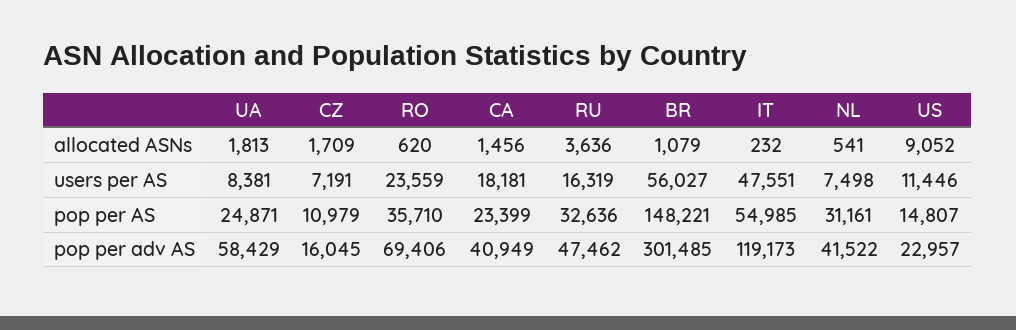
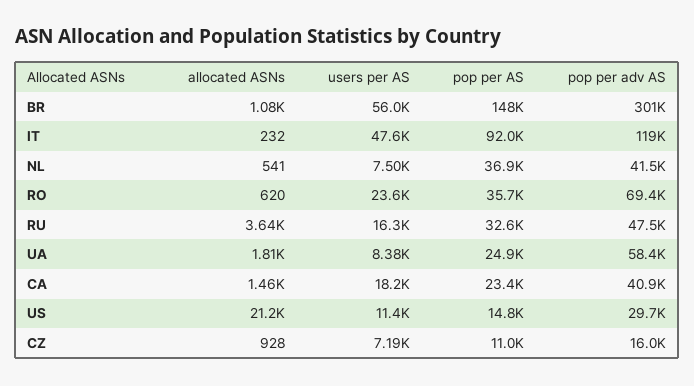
  {
    "UA": {
      "allocated ASNs": 1813,
      "users per AS": 8381,
      "pop per AS": 24871,
      "pop per adv AS": 58429
    },
    "CZ": {
-     "allocated ASNs": 1709,
+     "allocated ASNs": 928,
      "users per AS": 7191,
      "pop per AS": 10979,
      "pop per adv AS": 16045
    },
    "RO": {
      "allocated ASNs": 620,
      "users per AS": 23559,
      "pop per AS": 35710,
      "pop per adv AS": 69406
    },
    "CA": {
      "allocated ASNs": 1456,
      "users per AS": 18181,
      "pop per AS": 23399,
      "pop per adv AS": 40949
    },
    "RU": {
      "allocated ASNs": 3636,
      "users per AS": 16319,
      "pop per AS": 32636,
      "pop per adv AS": 47462
    },
    "BR": {
      "allocated ASNs": 1079,
      "users per AS": 56027,
      "pop per AS": 148221,
      "pop per adv AS": 301485
    },
    "IT": {
      "allocated ASNs": 232,
      "users per AS": 47551,
-     "pop per AS": 54985,
+     "pop per AS": 92000,
      "pop per adv AS": 119173
    },
    "NL": {
      "allocated ASNs": 541,
      "users per AS": 7498,
-     "pop per AS": 31161,
+     "pop per AS": 36900,
      "pop per adv AS": 41522
    },
    "US": {
-     "allocated ASNs": 9052,
+     "allocated ASNs": 21200,
      "users per AS": 11446,
      "pop per AS": 14807,
-     "pop per adv AS": 22957
+     "pop per adv AS": 29700
    }
  }

